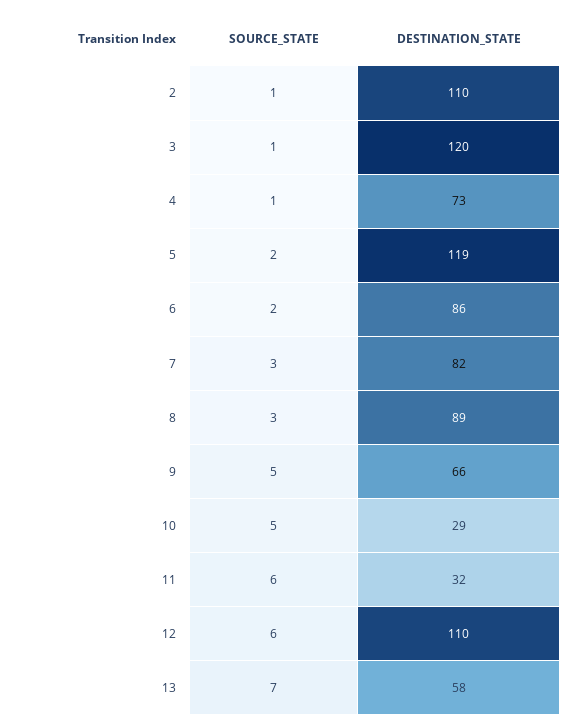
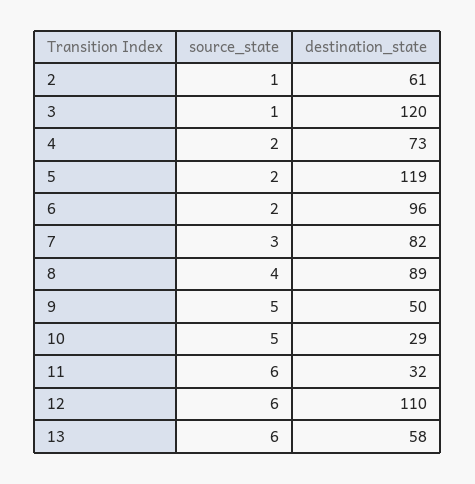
  {
    "SOURCE_STATE": {
      "2": 1,
      "3": 1,
-     "4": 1,
+     "4": 2,
      "5": 2,
      "6": 2,
      "7": 3,
-     "8": 3,
+     "8": 4,
      "9": 5,
      "10": 5,
      "11": 6,
      "12": 6,
-     "13": 7
+     "13": 6
    },
    "DESTINATION_STATE": {
-     "2": 110,
+     "2": 61,
      "3": 120,
      "4": 73,
      "5": 119,
-     "6": 86,
+     "6": 96,
      "7": 82,
      "8": 89,
-     "9": 66,
+     "9": 50,
      "10": 29,
      "11": 32,
      "12": 110,
      "13": 58
    }
  }

